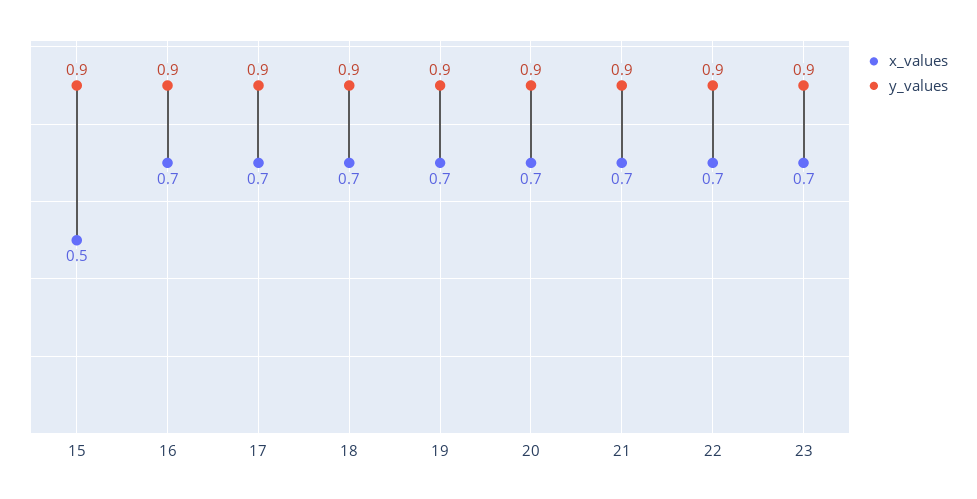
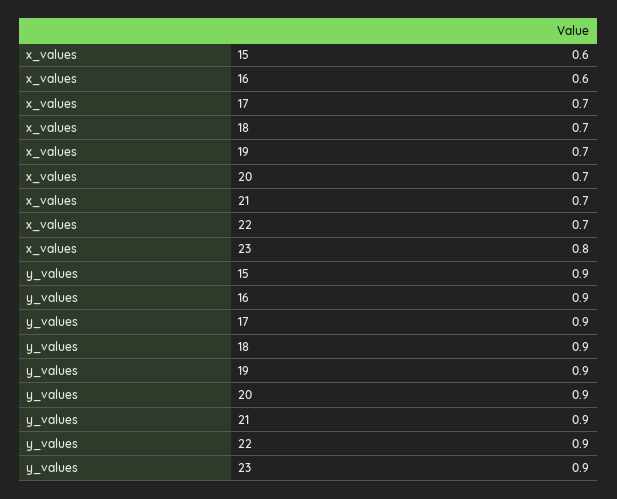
  {
    "x_values": {
-     "15": 0.5,
+     "15": 0.6,
-     "16": 0.7,
+     "16": 0.6,
      "17": 0.7,
      "18": 0.7,
      "19": 0.7,
      "20": 0.7,
      "21": 0.7,
      "22": 0.7,
-     "23": 0.7
+     "23": 0.8
    },
    "y_values": {
      "15": 0.9,
      "16": 0.9,
      "17": 0.9,
      "18": 0.9,
      "19": 0.9,
      "20": 0.9,
      "21": 0.9,
      "22": 0.9,
      "23": 0.9
    }
  }

